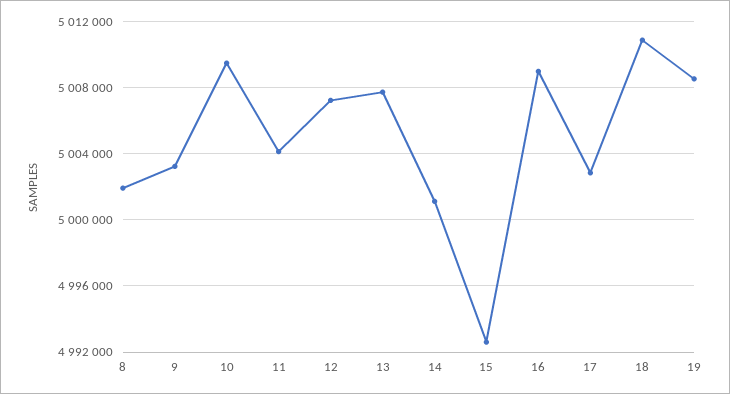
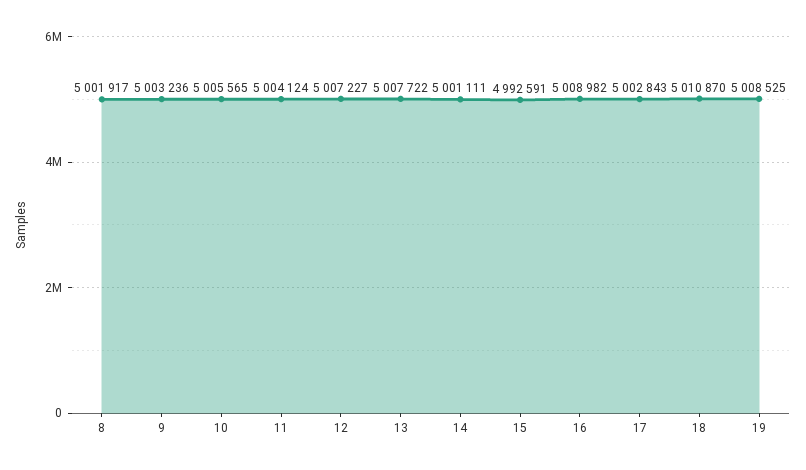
  {
    "8": 5001917,
    "9": 5003236,
-   "10": 5009500,
+   "10": 5005565,
    "11": 5004124,
    "12": 5007227,
    "13": 5007722,
    "14": 5001111,
    "15": 4992591,
    "16": 5008982,
    "17": 5002843,
    "18": 5010870,
    "19": 5008525
  }

